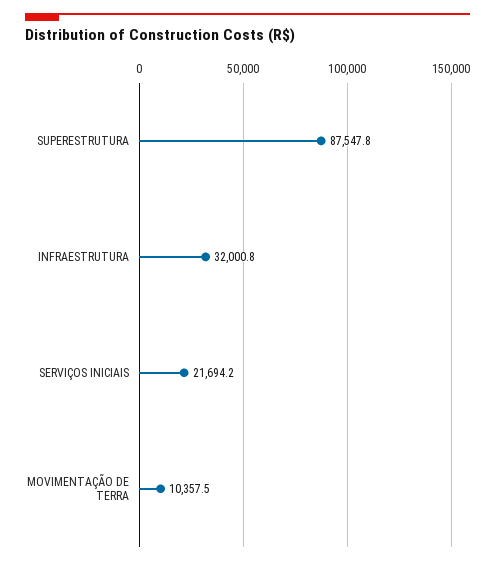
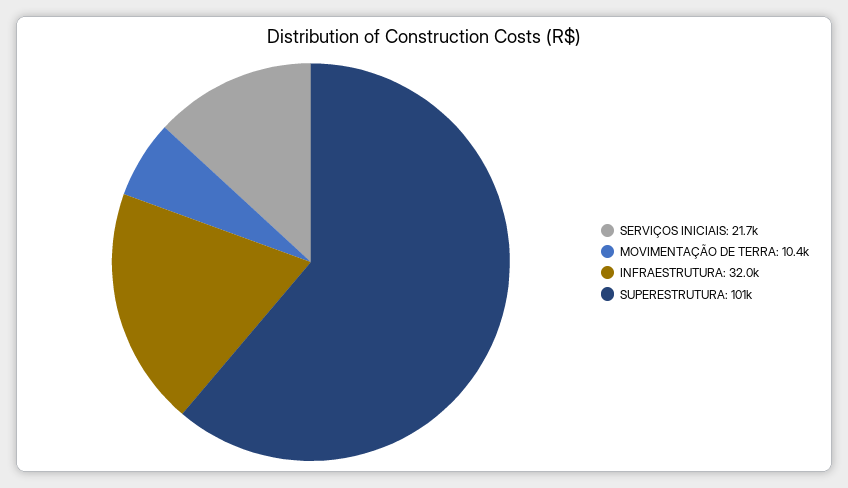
  {
-   "SUPERESTRUTURA": 87547.8,
+   "SUPERESTRUTURA": 101000,
    "INFRAESTRUTURA": 32000.8,
    "SERVIÇOS INICIAIS": 21694.2,
    "MOVIMENTAÇÃO DE TERRA": 10357.5
  }

